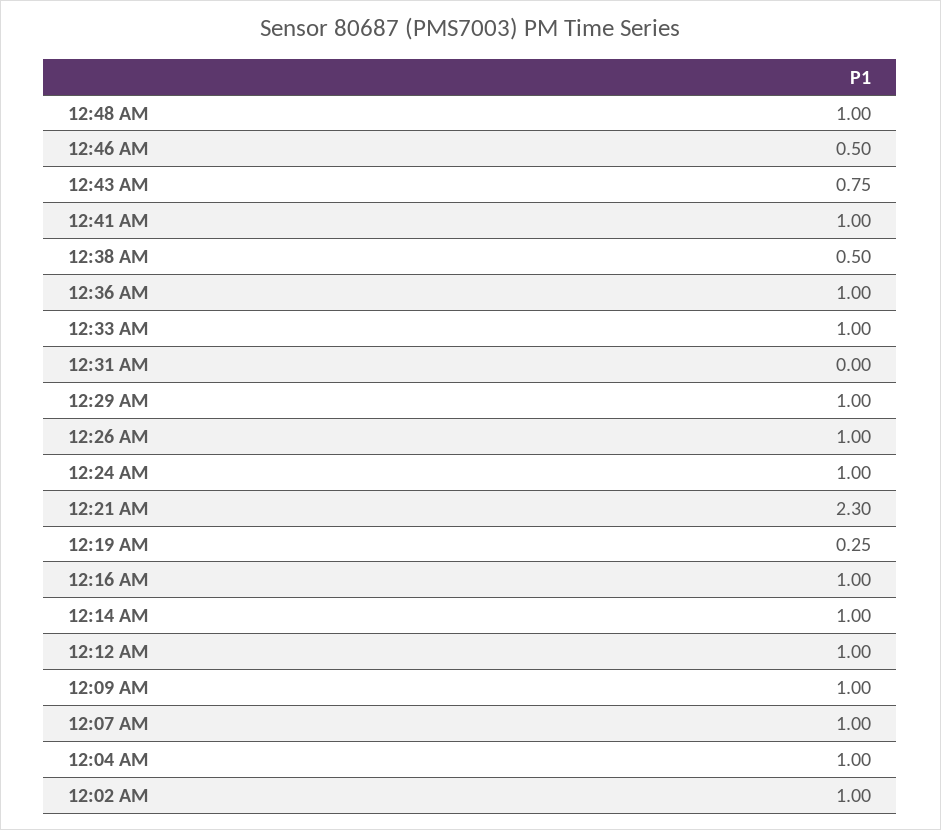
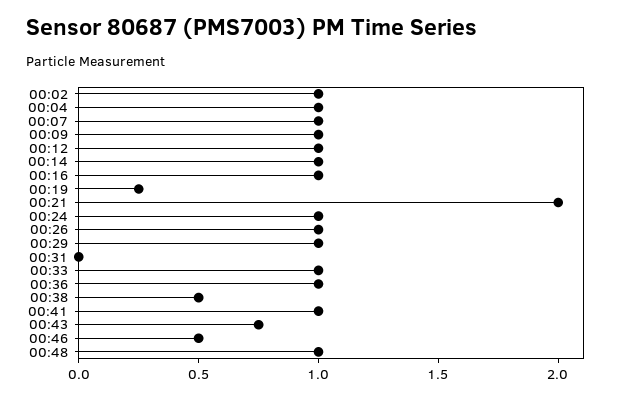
  {
    "12:48 AM": 1,
    "12:46 AM": 0.5,
    "12:43 AM": 0.75,
    "12:41 AM": 1,
    "12:38 AM": 0.5,
    "12:36 AM": 1,
    "12:33 AM": 1,
    "12:31 AM": 0,
    "12:29 AM": 1,
    "12:26 AM": 1,
    "12:24 AM": 1,
-   "12:21 AM": 2.3,
+   "12:21 AM": 2,
    "12:19 AM": 0.25,
    "12:16 AM": 1,
    "12:14 AM": 1,
    "12:12 AM": 1,
    "12:09 AM": 1,
    "12:07 AM": 1,
    "12:04 AM": 1,
    "12:02 AM": 1
  }

